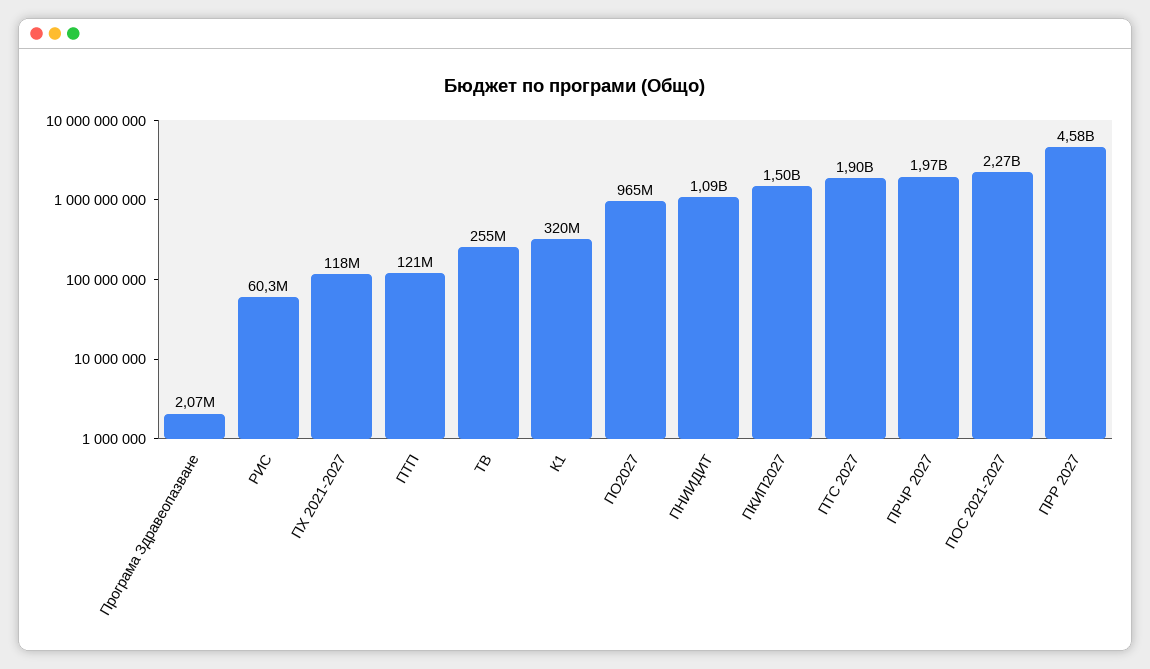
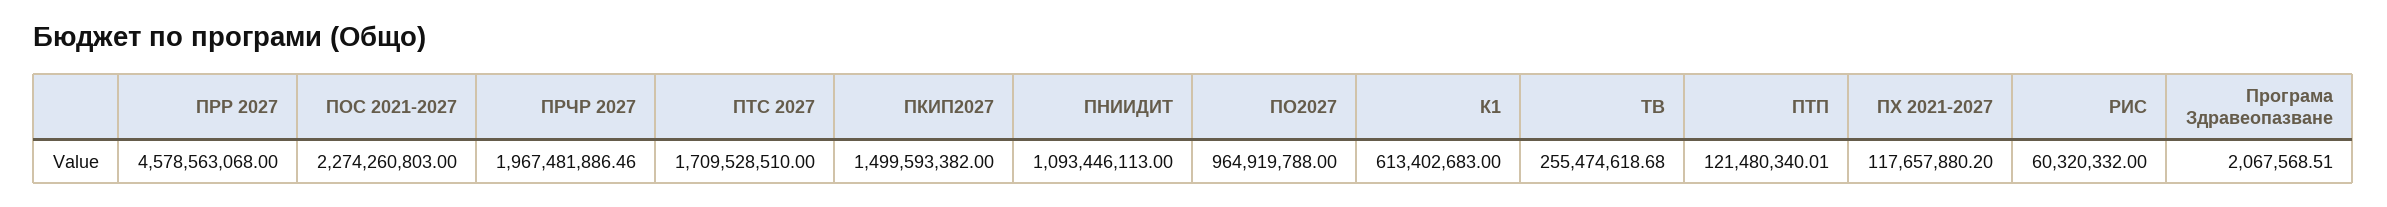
  {
    "Програма Здравеопазване": 2067568.51,
    "РИС": 60320332,
    "ПХ 2021-2027": 117657880.2,
    "ПТП": 121480340.01,
    "ТВ": 255474618.68,
-   "К1": 320000000,
+   "К1": 613402683,
    "ПО2027": 964919788,
    "ПНИИДИТ": 1093446113,
    "ПКИП2027": 1499593382,
-   "ПТС 2027": 1900000000,
+   "ПТС 2027": 1709528510,
    "ПРЧР 2027": 1967481886.46,
    "ПОС 2021-2027": 2274260803,
    "ПРР 2027": 4578563068
  }

